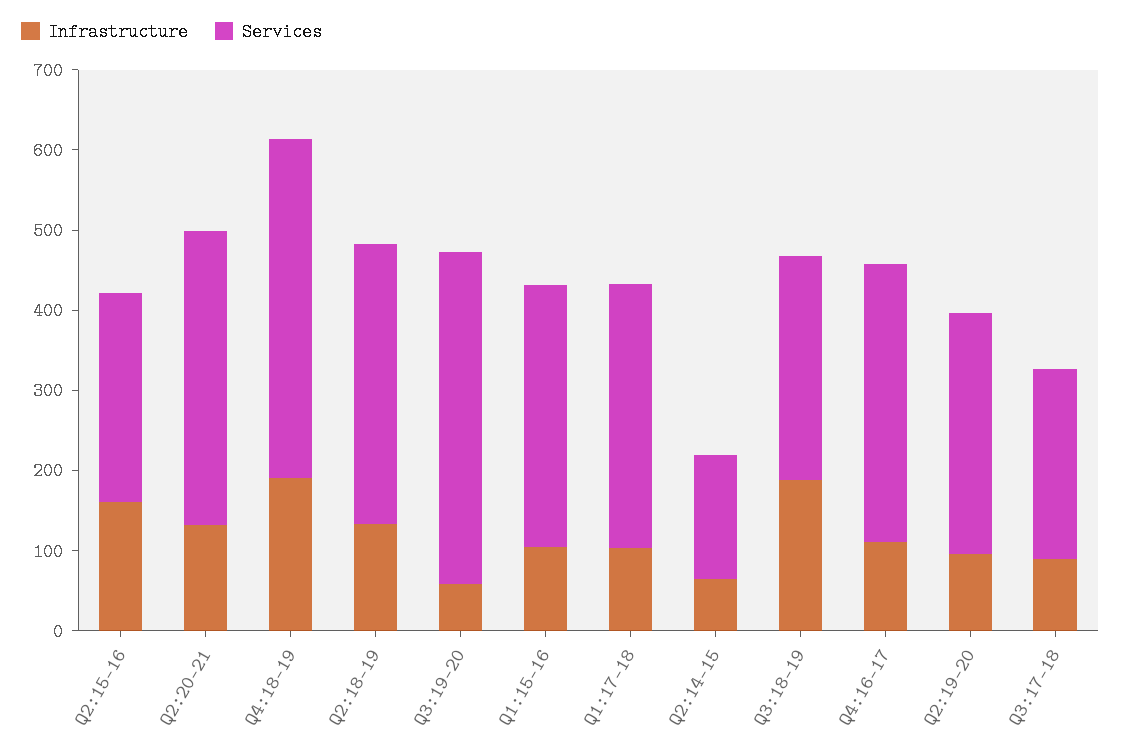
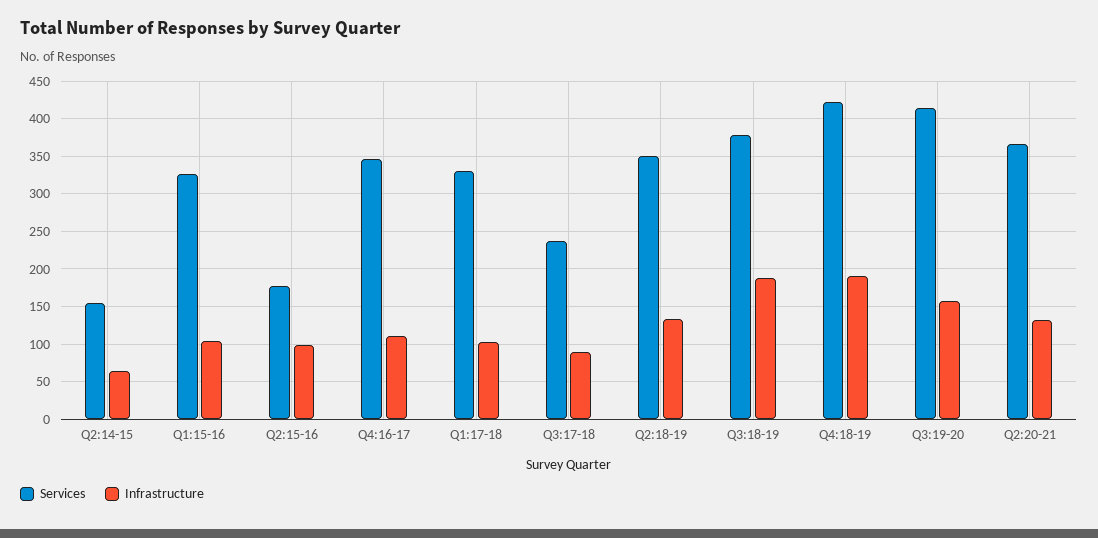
  {
    "Infrastructure": {
-     "Q2:15-16": 160,
+     "Q2:15-16": 100,
      "Q2:20-21": 130,
      "Q4:18-19": 190,
      "Q2:18-19": 130,
-     "Q3:19-20": 60,
+     "Q3:19-20": 160,
      "Q1:15-16": 100,
      "Q1:17-18": 100,
      "Q2:14-15": 60,
      "Q3:18-19": 190,
      "Q4:16-17": 110,
-     "Q2:19-20": 100,
      "Q3:17-18": 90
    },
    "Services": {
-     "Q2:15-16": 260,
+     "Q2:15-16": 180,
      "Q2:20-21": 370,
      "Q4:18-19": 420,
      "Q2:18-19": 350,
      "Q3:19-20": 420,
      "Q1:15-16": 330,
      "Q1:17-18": 330,
      "Q2:14-15": 160,
-     "Q3:18-19": 280,
+     "Q3:18-19": 380,
      "Q4:16-17": 350,
-     "Q2:19-20": 300,
      "Q3:17-18": 240
    }
  }

